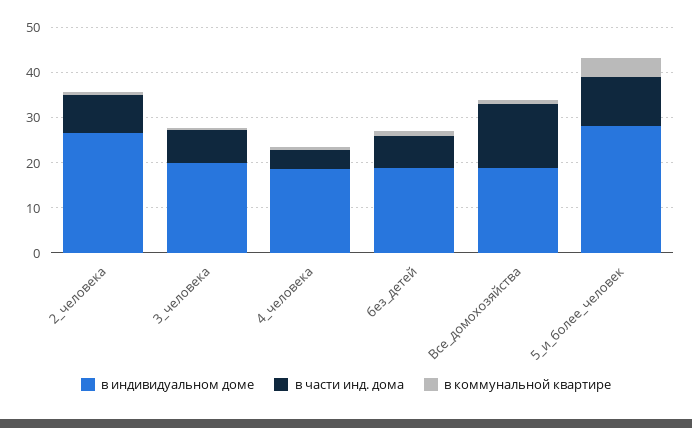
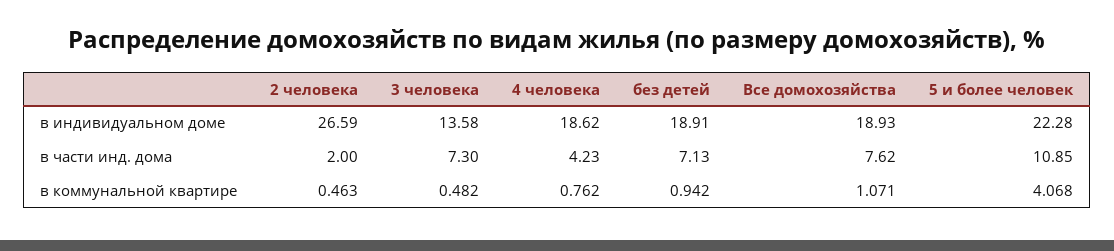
  {
    "в индивидуальном доме": {
      "2_человека": 26.59,
-     "3_человека": 20,
+     "3_человека": 13.58,
      "4_человека": 18.62,
      "без_детей": 18.91,
      "Все_домохозяйства": 18.93,
-     "5_и_более_человек": 28
+     "5_и_более_человек": 22.28
    },
    "в части инд. дома": {
-     "2_человека": 8,
+     "2_человека": 2,
      "3_человека": 7.3,
      "4_человека": 4.23,
      "без_детей": 7.13,
-     "Все_домохозяйства": 14,
+     "Все_домохозяйства": 7.62,
      "5_и_более_человек": 10.85
    },
    "в коммунальной квартире": {
      "2_человека": 0.463,
      "3_человека": 0.482,
      "4_человека": 0.762,
      "без_детей": 0.942,
      "Все_домохозяйства": 1.071,
      "5_и_более_человек": 4.068
    }
  }

